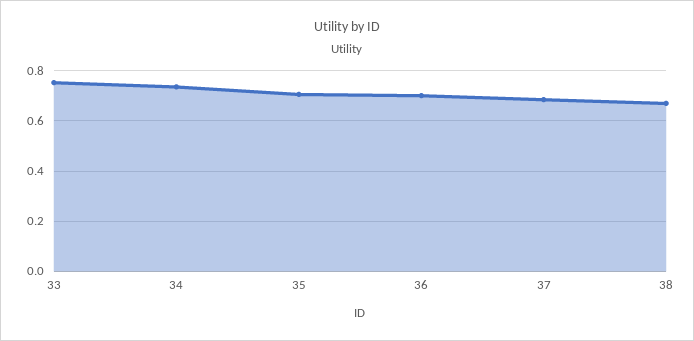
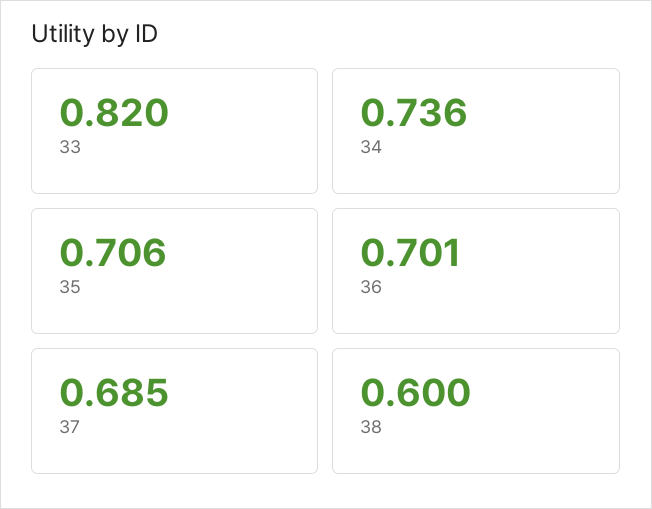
  {
-   "33": 0.75,
+   "33": 0.82,
    "34": 0.736,
    "35": 0.706,
    "36": 0.701,
    "37": 0.685,
-   "38": 0.675
+   "38": 0.6
  }

